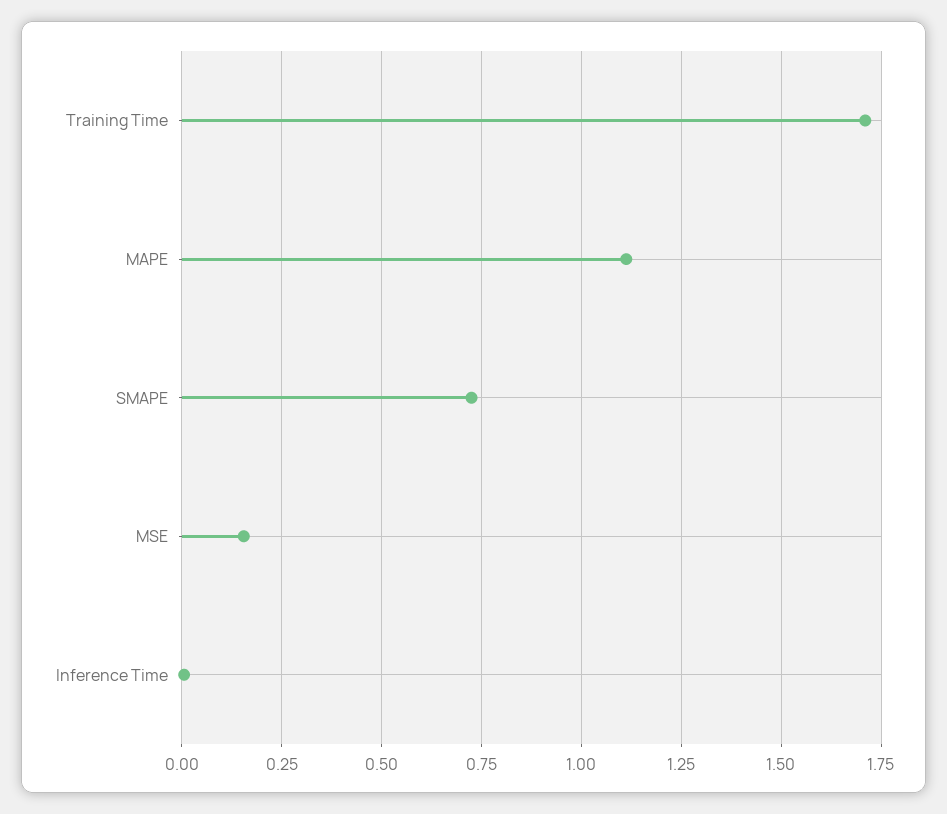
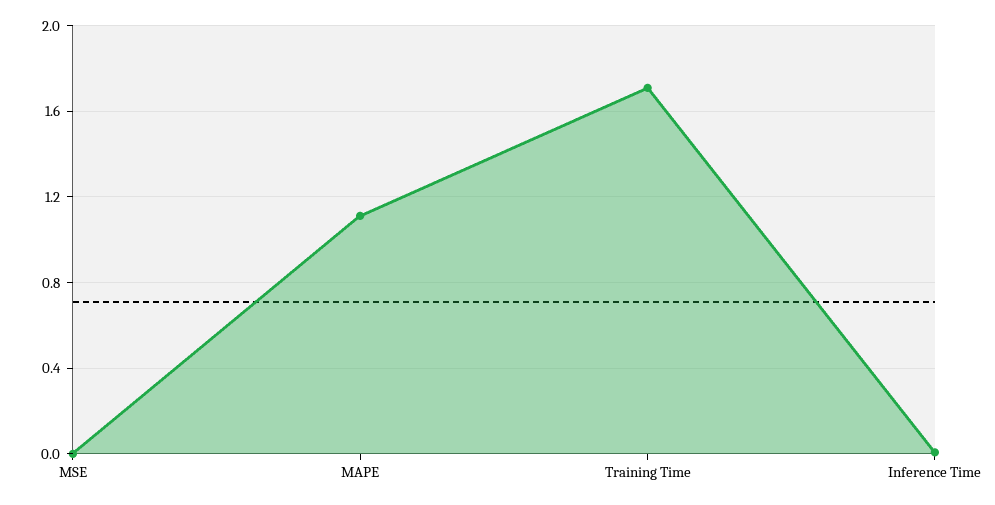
  {
    "Training Time": 1.7,
    "MAPE": 1.1,
-   "SMAPE": 0.725,
-   "MSE": 0.15,
+   "MSE": 0,
    "Inference Time": 0
  }

